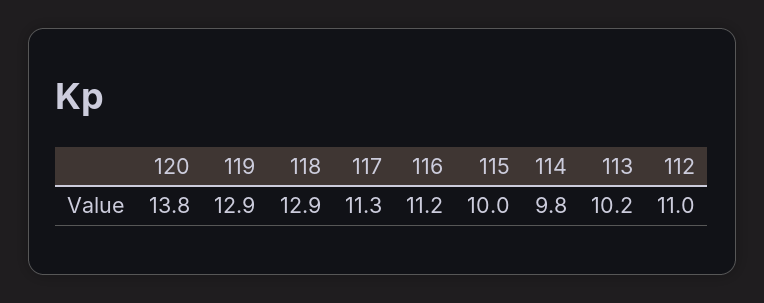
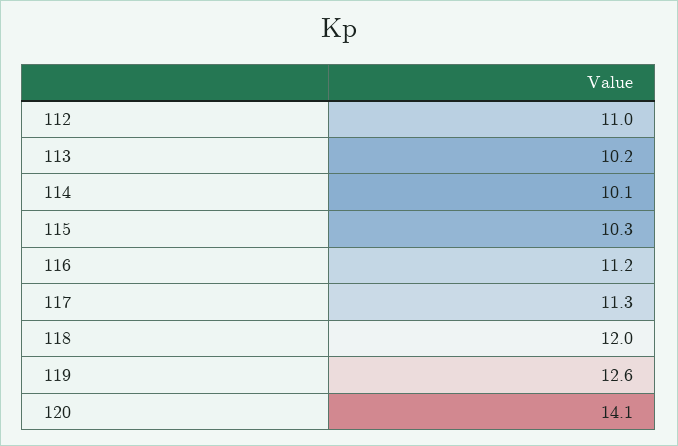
  {
-   "120": 13.8,
+   "120": 14.1,
-   "119": 12.9,
+   "119": 12.6,
-   "118": 12.9,
+   "118": 12,
    "117": 11.3,
    "116": 11.2,
-   "115": 10,
+   "115": 10.3,
-   "114": 9.8,
+   "114": 10.1,
    "113": 10.2,
    "112": 11
  }

